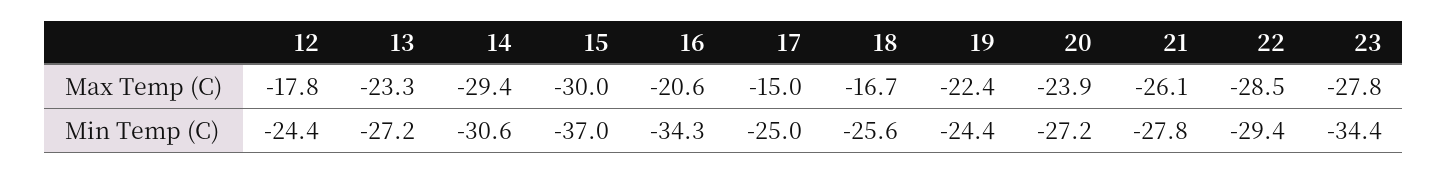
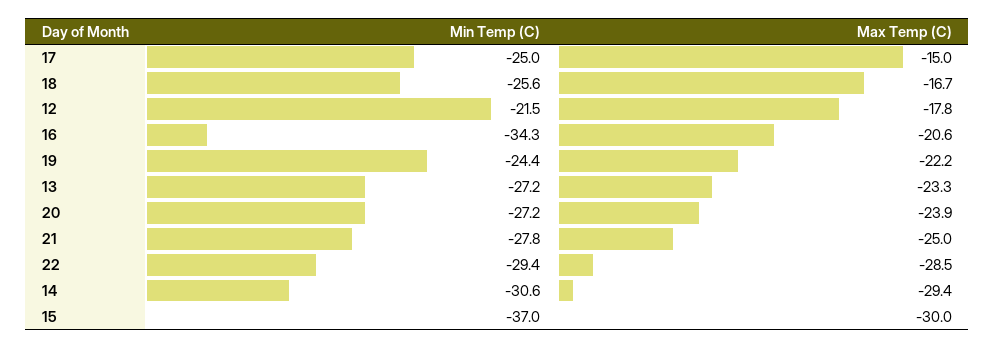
  {
    "12": {
      "Max Temp (C)": -17.8,
-     "Min Temp (C)": -24.4
+     "Min Temp (C)": -21.5
    },
    "13": {
      "Max Temp (C)": -23.3,
      "Min Temp (C)": -27.2
    },
    "14": {
      "Max Temp (C)": -29.4,
      "Min Temp (C)": -30.6
    },
    "15": {
      "Max Temp (C)": -30,
      "Min Temp (C)": -37
    },
    "16": {
      "Max Temp (C)": -20.6,
      "Min Temp (C)": -34.3
    },
    "17": {
      "Max Temp (C)": -15,
      "Min Temp (C)": -25
    },
    "18": {
      "Max Temp (C)": -16.7,
      "Min Temp (C)": -25.6
    },
    "19": {
-     "Max Temp (C)": -22.4,
+     "Max Temp (C)": -22.2,
      "Min Temp (C)": -24.4
    },
    "20": {
      "Max Temp (C)": -23.9,
      "Min Temp (C)": -27.2
    },
    "21": {
-     "Max Temp (C)": -26.1,
+     "Max Temp (C)": -25,
      "Min Temp (C)": -27.8
    },
    "22": {
      "Max Temp (C)": -28.5,
      "Min Temp (C)": -29.4
-   },
+   }
-   "23": {
-     "Max Temp (C)": -27.8,
-     "Min Temp (C)": -34.4
-   }
  }

